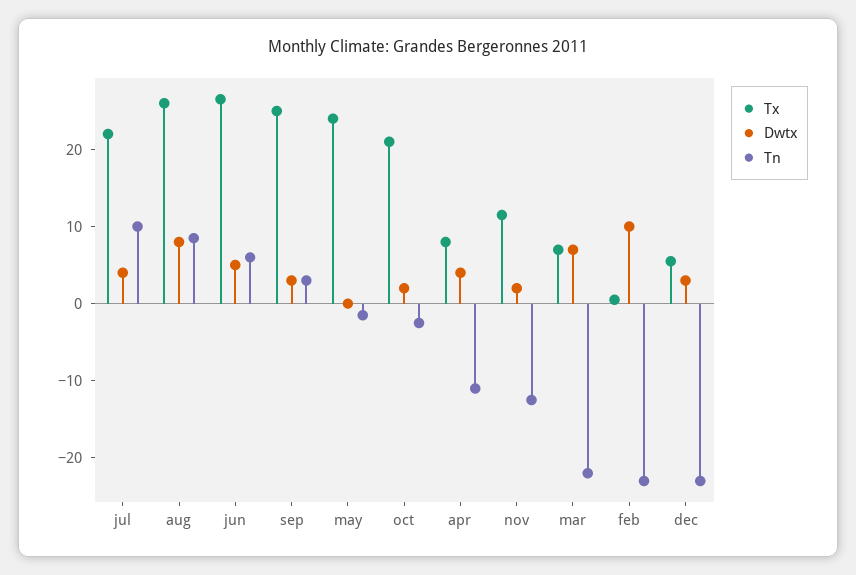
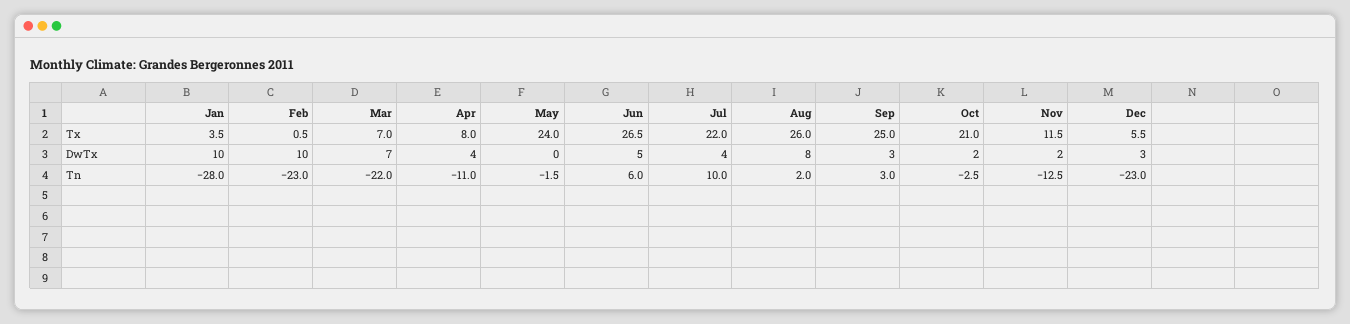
  {
    "Tx": {
      "jul": 22,
      "aug": 26,
      "jun": 26.5,
      "sep": 25,
      "may": 24,
      "oct": 21,
      "apr": 8,
      "nov": 11.5,
      "mar": 7,
      "feb": 0.5,
-     "dec": 5.5
+     "dec": 5.5,
+     "Jan": 3.5
    },
    "Dwtx": {
      "jul": 4,
      "aug": 8,
      "jun": 5,
      "sep": 3,
      "may": 0,
      "oct": 2,
      "apr": 4,
      "nov": 2,
      "mar": 7,
      "feb": 10,
-     "dec": 3
+     "dec": 3,
+     "Jan": 10
    },
    "Tn": {
      "jul": 10,
-     "aug": 8,
+     "aug": 2,
      "jun": 6,
      "sep": 3,
      "may": -1.5,
      "oct": -2.5,
      "apr": -11,
      "nov": -12.5,
      "mar": -22,
      "feb": -23,
-     "dec": -23
+     "dec": -23,
+     "Jan": -28
    }
  }

